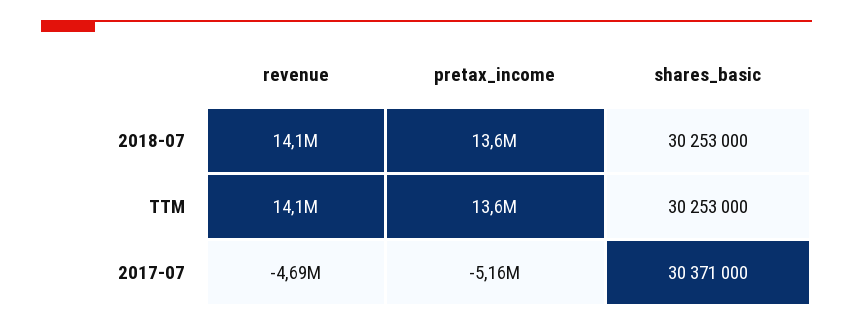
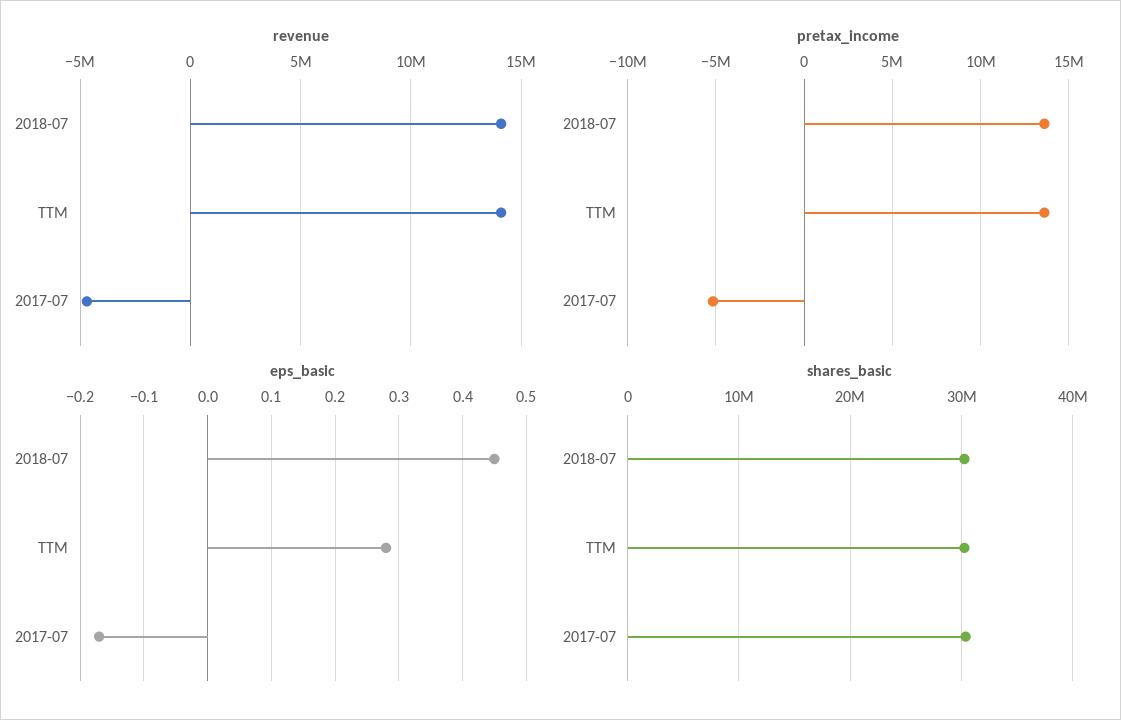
  {
    "revenue": {
      "2018-07": 14100000,
      "TTM": 14100000,
      "2017-07": -4690000
    },
    "pretax_income": {
      "2018-07": 13600000,
      "TTM": 13600000,
      "2017-07": -5160000
    },
    "shares_basic": {
      "2018-07": 30253000,
      "TTM": 30253000,
      "2017-07": 30371000
-   }
+   },
+   "eps_basic": {
+     "2018-07": 0.45,
+     "TTM": 0.28,
+     "2017-07": -0.17
+   }
  }

